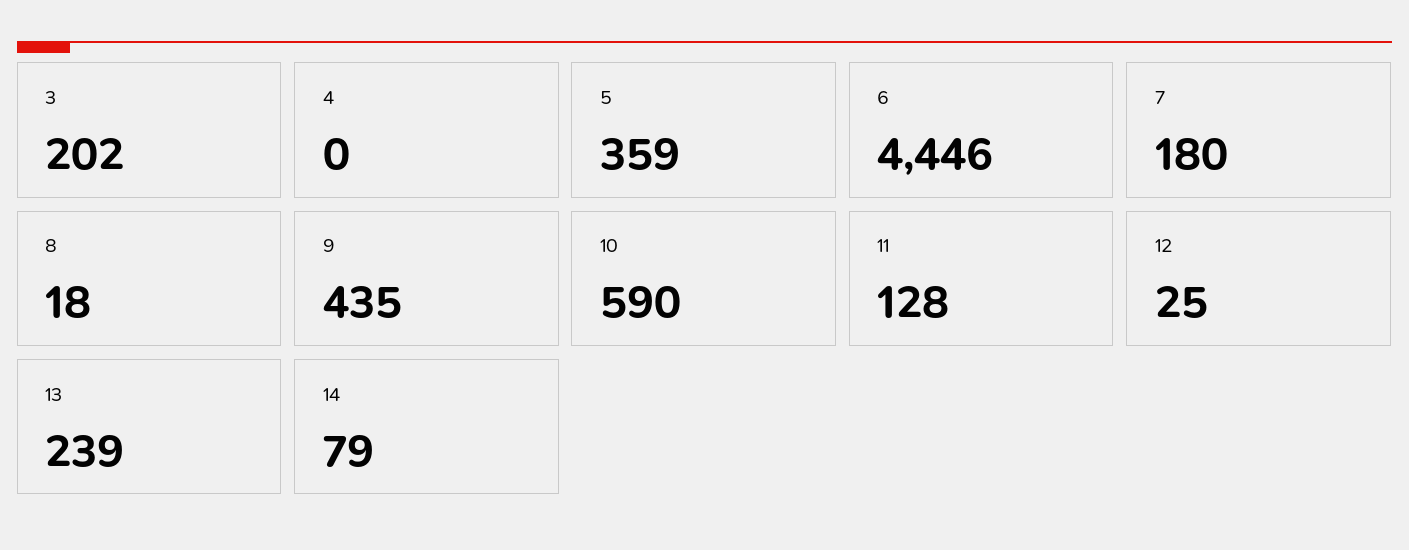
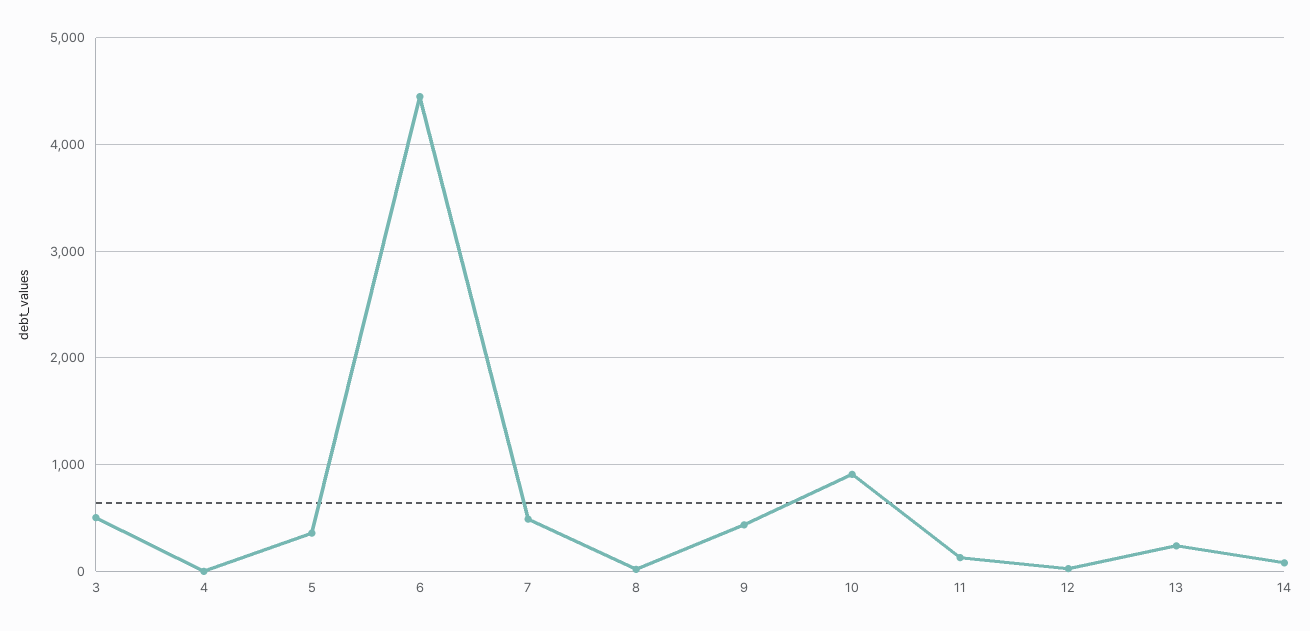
  {
-   "3": 202,
+   "3": 500,
    "4": 0,
    "5": 359,
    "6": 4446,
-   "7": 180,
+   "7": 500,
    "8": 18,
    "9": 435,
-   "10": 590,
+   "10": 900,
    "11": 128,
    "12": 25,
    "13": 239,
    "14": 79
  }

